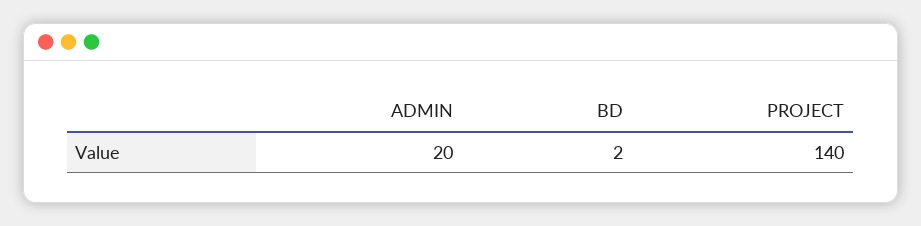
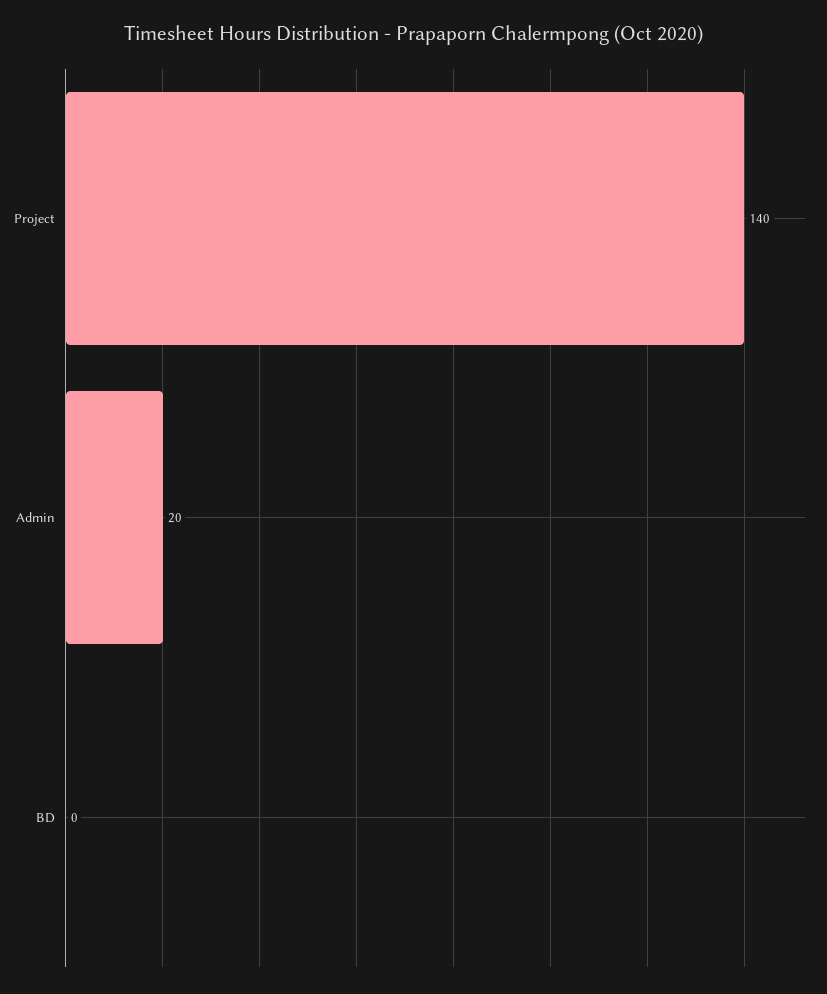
  {
    "ADMIN": 20,
-   "BD": 2,
+   "BD": 0,
    "PROJECT": 140
  }

